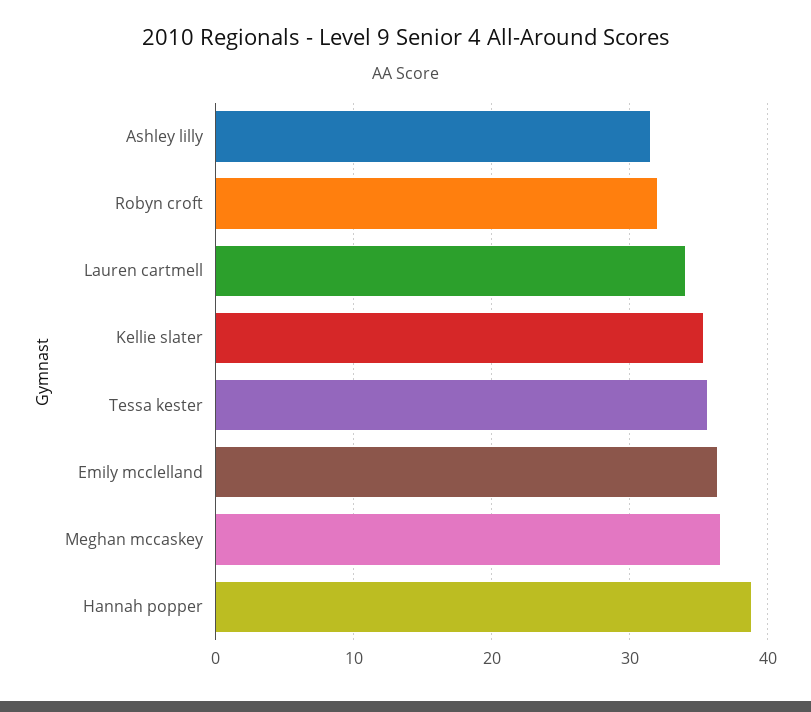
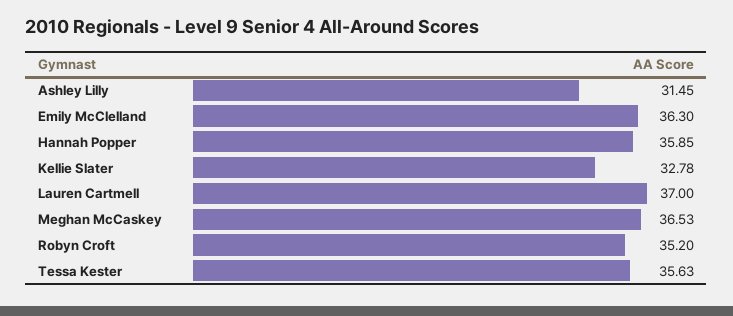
  {
    "Ashley lilly": 31.45,
-   "Robyn croft": 32,
+   "Robyn croft": 35.2,
-   "Lauren cartmell": 34,
+   "Lauren cartmell": 37,
-   "Kellie slater": 35,
+   "Kellie slater": 32.78,
    "Tessa kester": 35.63,
    "Emily mcclelland": 36.3,
    "Meghan mccaskey": 36.53,
-   "Hannah popper": 39
+   "Hannah popper": 35.85
  }

